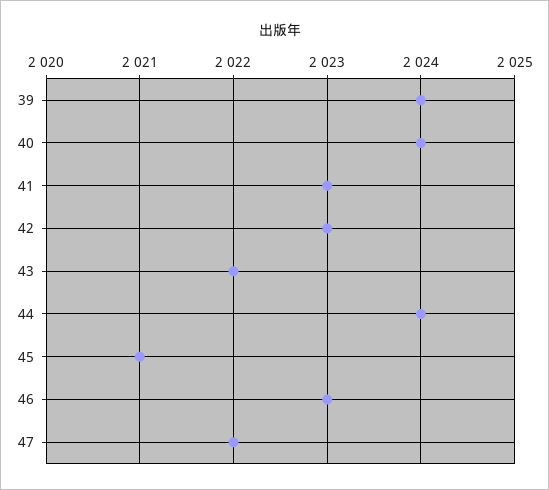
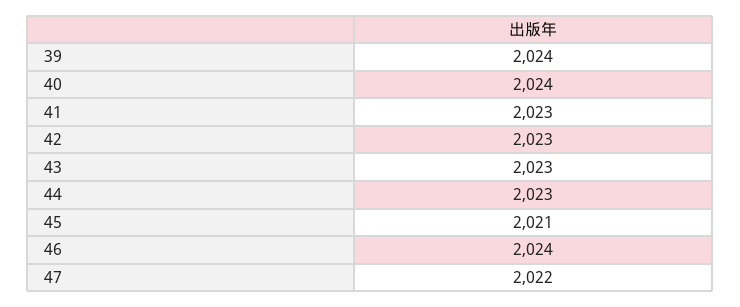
  {
    "39": 2024,
    "40": 2024,
    "41": 2023,
    "42": 2023,
-   "43": 2022,
+   "43": 2023,
-   "44": 2024,
+   "44": 2023,
    "45": 2021,
-   "46": 2023,
+   "46": 2024,
    "47": 2022
  }

